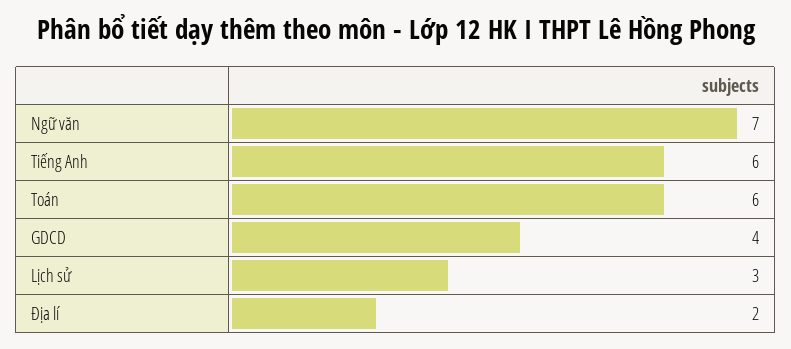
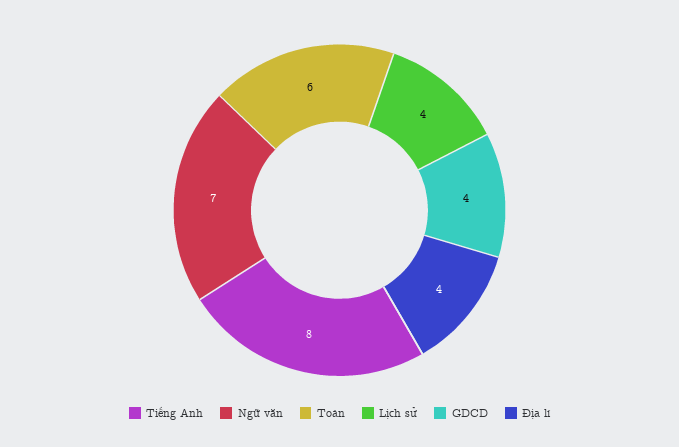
  {
    "Ngữ văn": 7,
-   "Tiếng Anh": 6,
+   "Tiếng Anh": 8,
    "Toán": 6,
    "GDCD": 4,
-   "Lịch sử": 3,
+   "Lịch sử": 4,
-   "Địa lí": 2
+   "Địa lí": 4
  }

